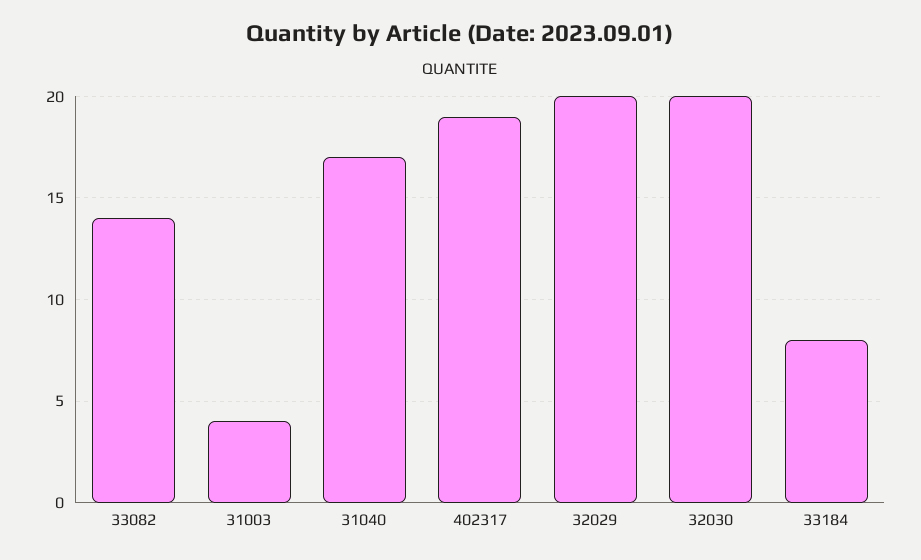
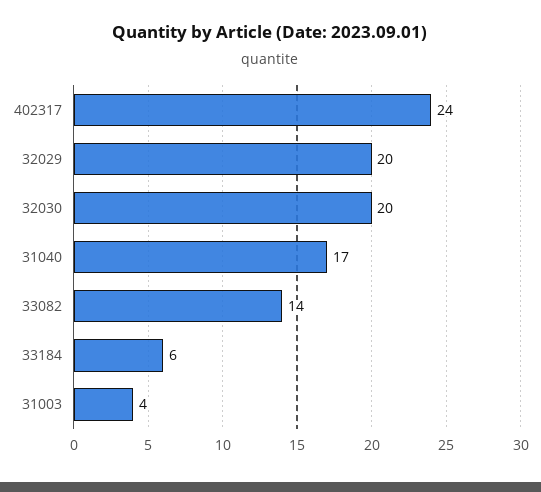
  {
    "33082": 14,
    "31003": 4,
    "31040": 17,
-   "402317": 19,
+   "402317": 24,
    "32029": 20,
    "32030": 20,
-   "33184": 8
+   "33184": 6
  }

